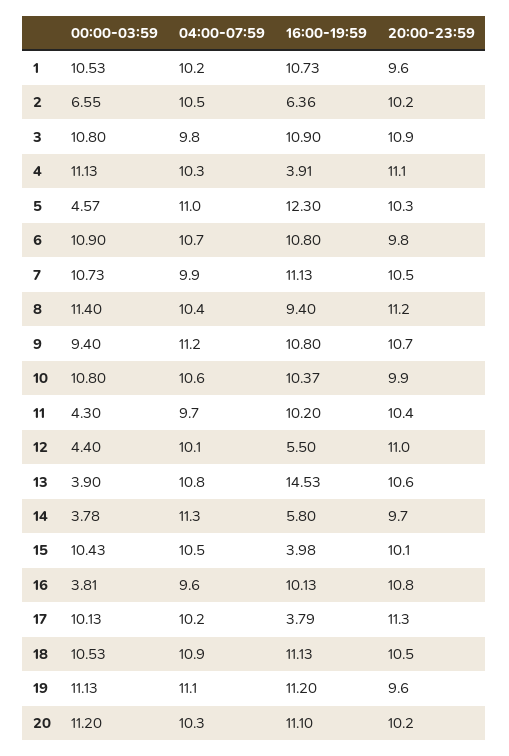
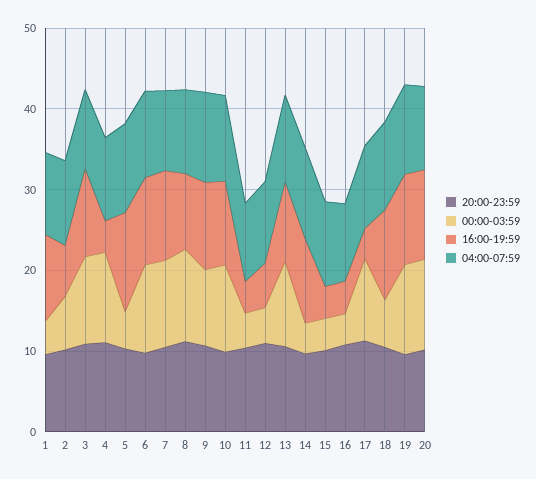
  {
    "00:00-03:59": {
-     "1": 10.53,
+     "1": 4,
      "2": 6.55,
      "3": 10.8,
      "4": 11.13,
      "5": 4.57,
      "6": 10.9,
      "7": 10.73,
      "8": 11.4,
      "9": 9.4,
      "10": 10.8,
      "11": 4.3,
      "12": 4.4,
-     "13": 3.9,
+     "13": 10,
      "14": 3.78,
-     "15": 10.43,
+     "15": 4,
      "16": 3.81,
      "17": 10.13,
-     "18": 10.53,
+     "18": 6,
      "19": 11.13,
      "20": 11.2
    },
    "04:00-07:59": {
      "1": 10.2,
      "2": 10.5,
      "3": 9.8,
      "4": 10.3,
      "5": 11,
      "6": 10.7,
      "7": 9.9,
      "8": 10.4,
      "9": 11.2,
      "10": 10.6,
      "11": 9.7,
      "12": 10.1,
      "13": 10.8,
      "14": 11.3,
      "15": 10.5,
      "16": 9.6,
      "17": 10.2,
      "18": 10.9,
      "19": 11.1,
      "20": 10.3
    },
    "16:00-19:59": {
      "1": 10.73,
      "2": 6.36,
      "3": 10.9,
      "4": 3.91,
      "5": 12.3,
      "6": 10.8,
      "7": 11.13,
      "8": 9.4,
      "9": 10.8,
      "10": 10.37,
-     "11": 10.2,
+     "11": 4,
      "12": 5.5,
-     "13": 14.53,
+     "13": 10,
-     "14": 5.8,
+     "14": 10,
      "15": 3.98,
-     "16": 10.13,
+     "16": 4,
      "17": 3.79,
      "18": 11.13,
      "19": 11.2,
      "20": 11.1
    },
    "20:00-23:59": {
      "1": 9.6,
      "2": 10.2,
      "3": 10.9,
      "4": 11.1,
      "5": 10.3,
      "6": 9.8,
      "7": 10.5,
      "8": 11.2,
      "9": 10.7,
      "10": 9.9,
      "11": 10.4,
      "12": 11,
      "13": 10.6,
      "14": 9.7,
      "15": 10.1,
      "16": 10.8,
      "17": 11.3,
      "18": 10.5,
      "19": 9.6,
      "20": 10.2
    }
  }

